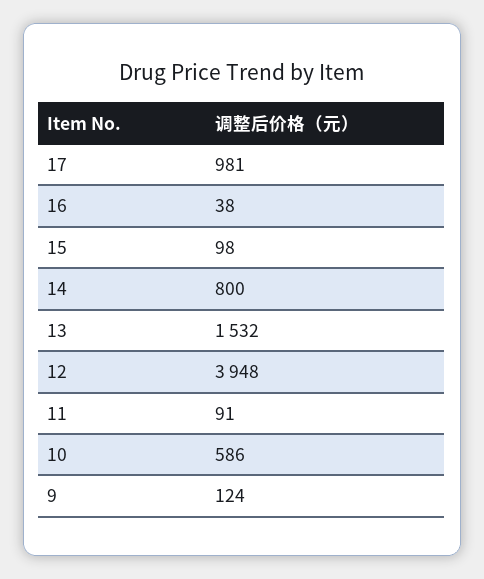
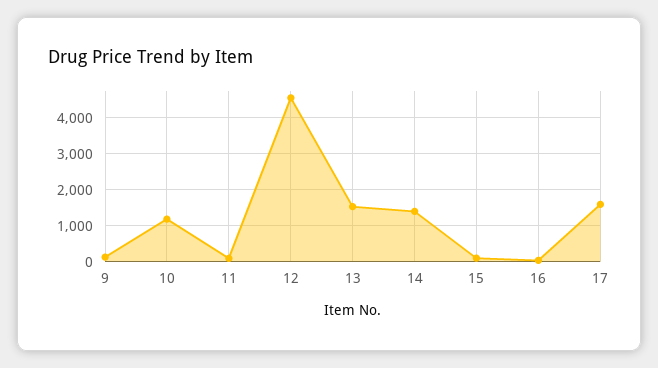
  {
-   "17": 981,
+   "17": 1600,
    "16": 38,
    "15": 98,
-   "14": 800,
+   "14": 1400,
    "13": 1532,
-   "12": 3948,
+   "12": 4600,
    "11": 91,
-   "10": 586,
+   "10": 1200,
    "9": 124
  }

